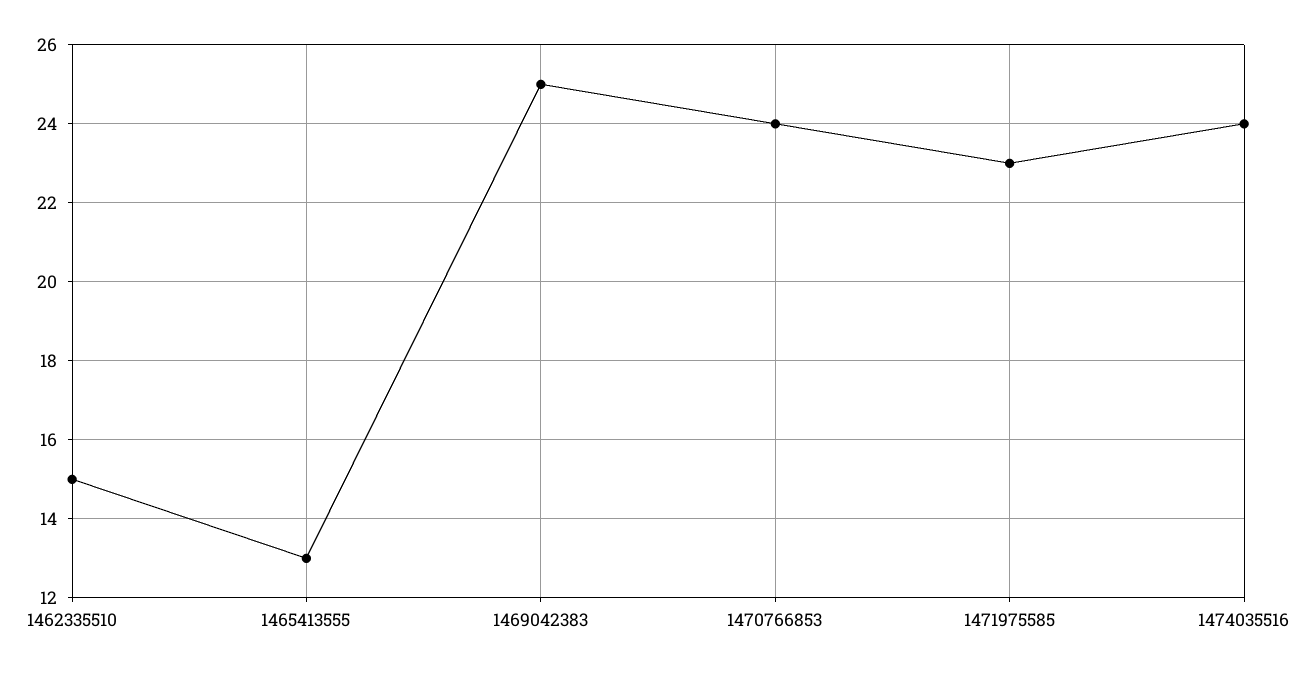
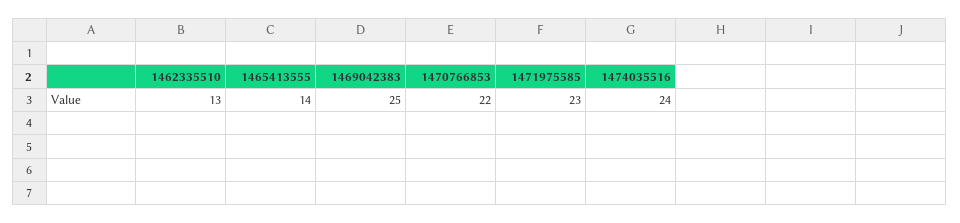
  {
-   "1462335510": 15,
+   "1462335510": 13,
-   "1465413555": 13,
+   "1465413555": 14,
    "1469042383": 25,
-   "1470766853": 24,
+   "1470766853": 22,
    "1471975585": 23,
    "1474035516": 24
  }

